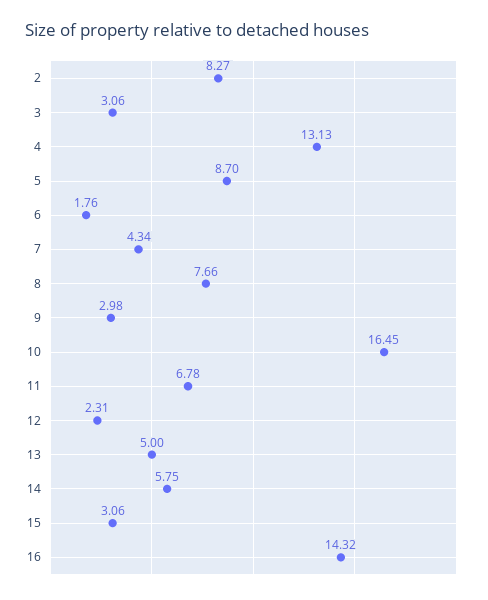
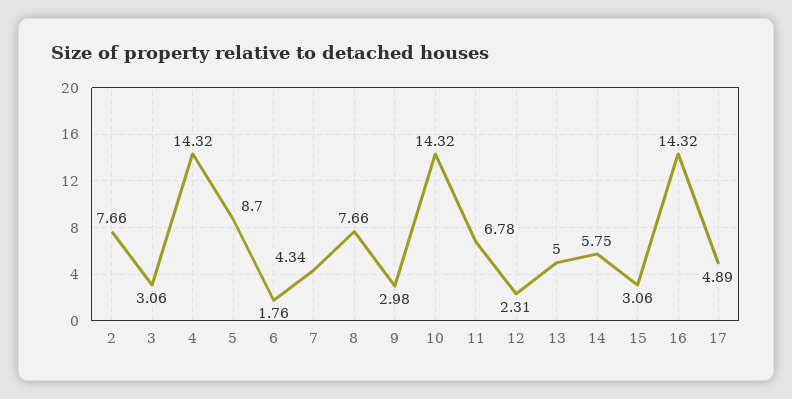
  {
-   "2": 8.27,
+   "2": 7.66,
    "3": 3.06,
-   "4": 13.13,
+   "4": 14.32,
    "5": 8.7,
    "6": 1.76,
    "7": 4.34,
    "8": 7.66,
    "9": 2.98,
-   "10": 16.45,
+   "10": 14.32,
    "11": 6.78,
    "12": 2.31,
    "13": 5,
    "14": 5.75,
    "15": 3.06,
-   "16": 14.32
+   "16": 14.32,
+   "17": 4.89
  }

